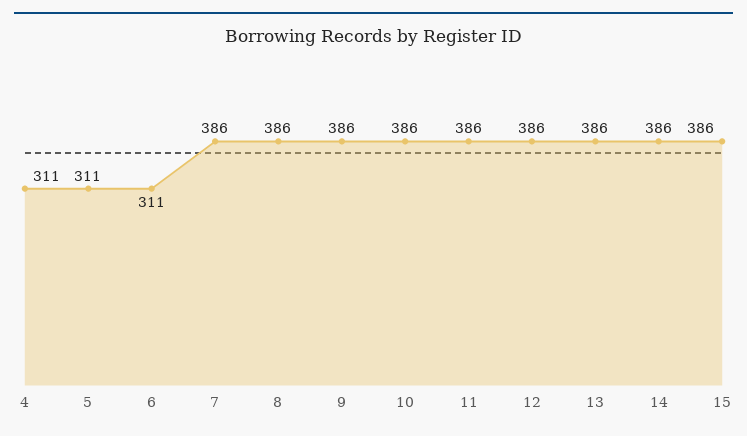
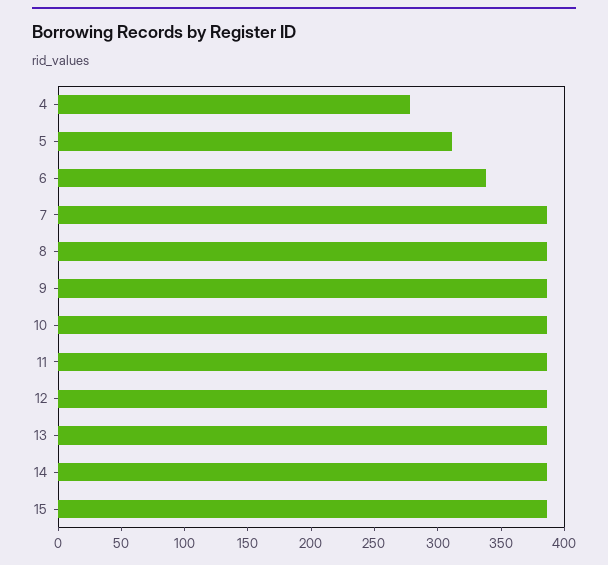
  {
-   "4": 311,
+   "4": 280,
    "5": 311,
-   "6": 311,
+   "6": 340,
    "7": 386,
    "8": 386,
    "9": 386,
    "10": 386,
    "11": 386,
    "12": 386,
    "13": 386,
    "14": 386,
    "15": 386
  }

